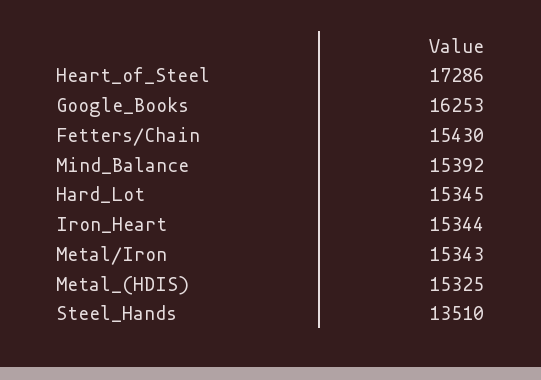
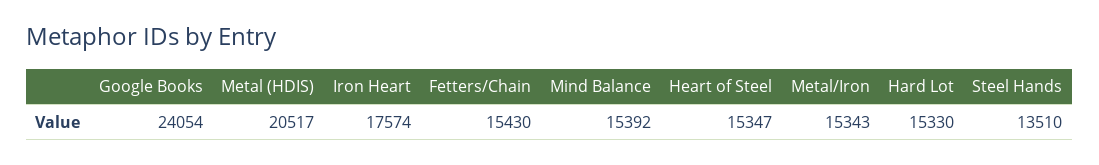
  {
-   "Heart_of_Steel": 17286,
+   "Heart_of_Steel": 15347,
-   "Google_Books": 16253,
+   "Google_Books": 24054,
    "Fetters/Chain": 15430,
    "Mind_Balance": 15392,
-   "Hard_Lot": 15345,
+   "Hard_Lot": 15330,
-   "Iron_Heart": 15344,
+   "Iron_Heart": 17574,
    "Metal/Iron": 15343,
-   "Metal_(HDIS)": 15325,
+   "Metal_(HDIS)": 20517,
    "Steel_Hands": 13510
  }

